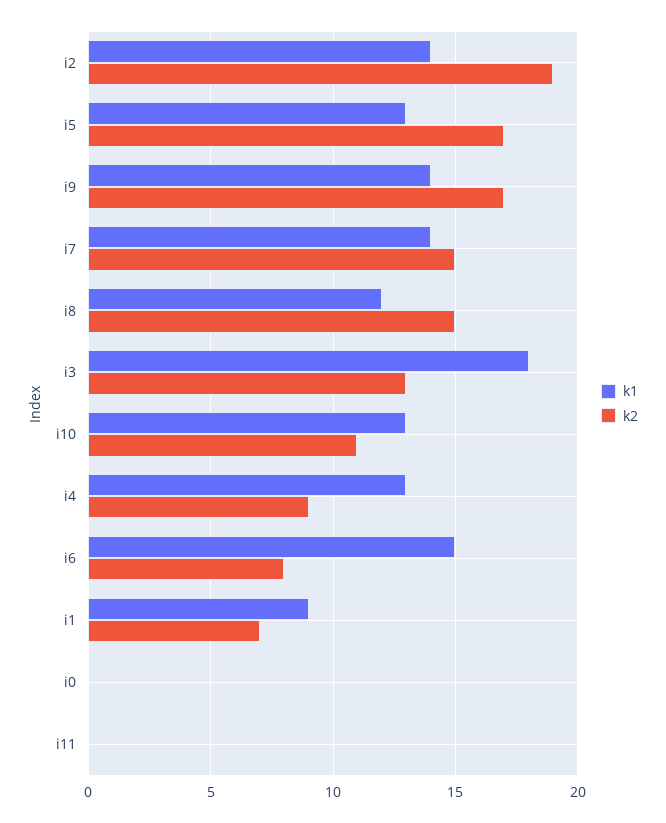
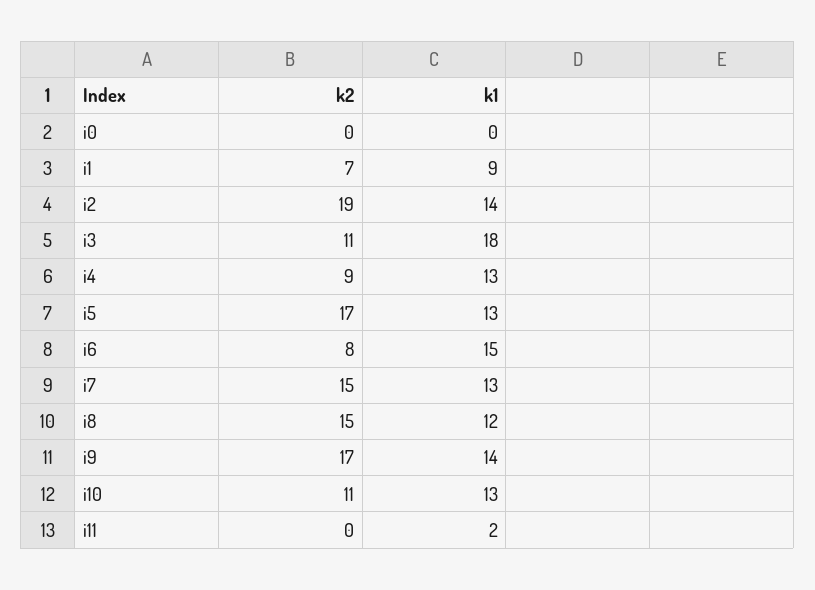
  {
    "k1": {
      "i2": 14,
      "i5": 13,
      "i9": 14,
-     "i7": 14,
+     "i7": 13,
      "i8": 12,
      "i3": 18,
      "i10": 13,
      "i4": 13,
      "i6": 15,
      "i1": 9,
      "i0": 0,
-     "i11": 0
+     "i11": 2
    },
    "k2": {
      "i2": 19,
      "i5": 17,
      "i9": 17,
      "i7": 15,
      "i8": 15,
-     "i3": 13,
+     "i3": 11,
      "i10": 11,
      "i4": 9,
      "i6": 8,
      "i1": 7,
      "i0": 0,
      "i11": 0
    }
  }

